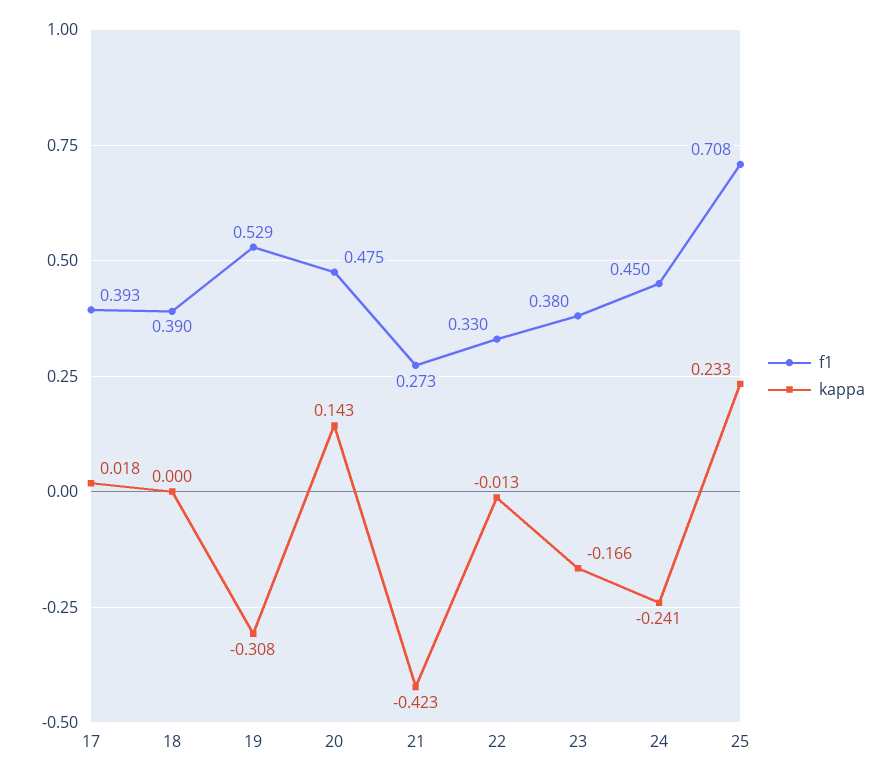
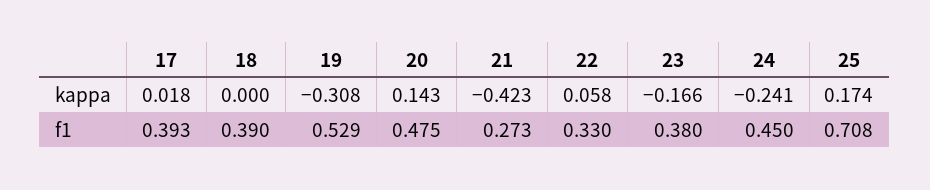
  {
    "f1": {
      "17": 0.393,
      "18": 0.39,
      "19": 0.529,
      "20": 0.475,
      "21": 0.273,
      "22": 0.33,
      "23": 0.38,
      "24": 0.45,
      "25": 0.708
    },
    "kappa": {
      "17": 0.018,
      "18": 0,
      "19": -0.308,
      "20": 0.143,
      "21": -0.423,
-     "22": -0.013,
+     "22": 0.058,
      "23": -0.166,
      "24": -0.241,
-     "25": 0.233
+     "25": 0.174
    }
  }

